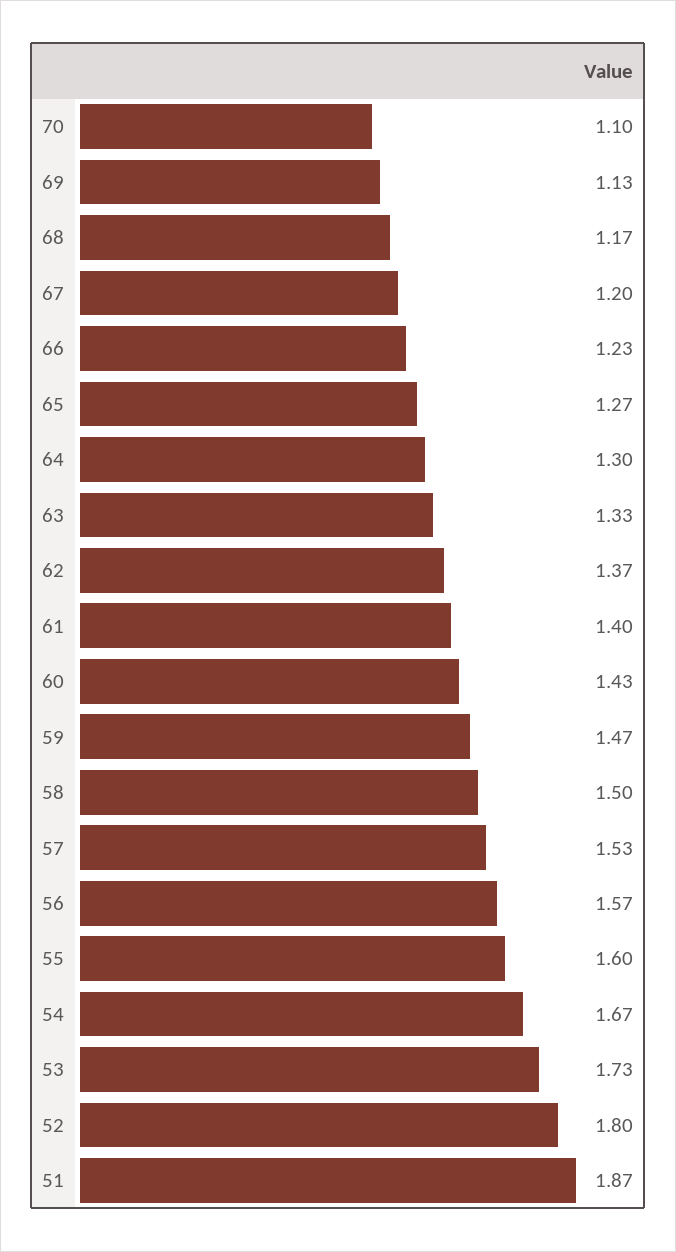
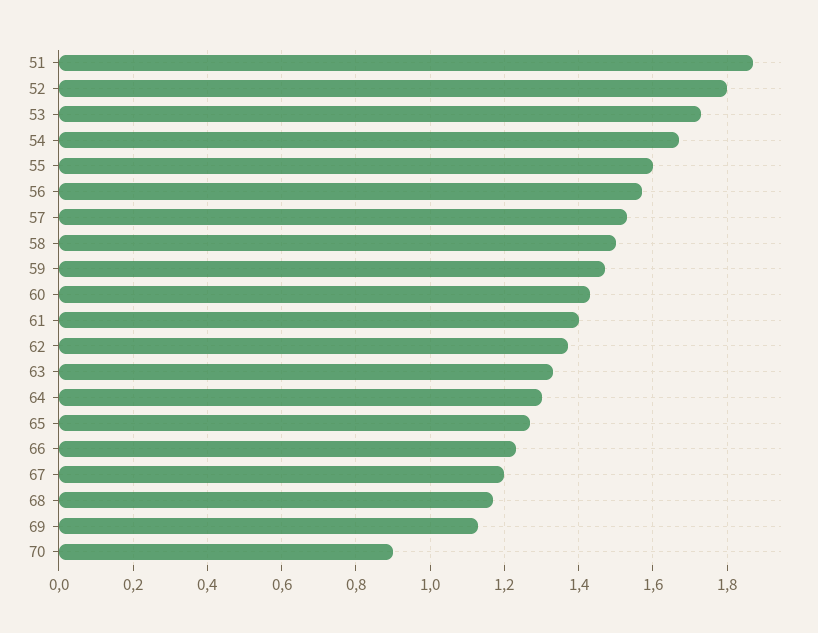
  {
-   "70": 1.1,
+   "70": 0.9,
    "69": 1.13,
    "68": 1.17,
    "67": 1.2,
    "66": 1.23,
    "65": 1.27,
    "64": 1.3,
    "63": 1.33,
    "62": 1.37,
    "61": 1.4,
    "60": 1.43,
    "59": 1.47,
    "58": 1.5,
    "57": 1.53,
    "56": 1.57,
    "55": 1.6,
    "54": 1.67,
    "53": 1.73,
    "52": 1.8,
    "51": 1.87
  }

